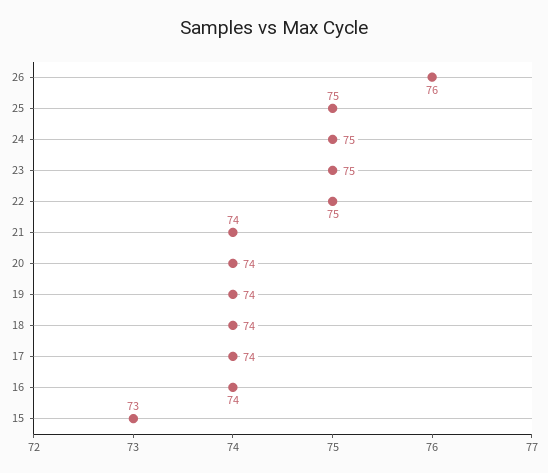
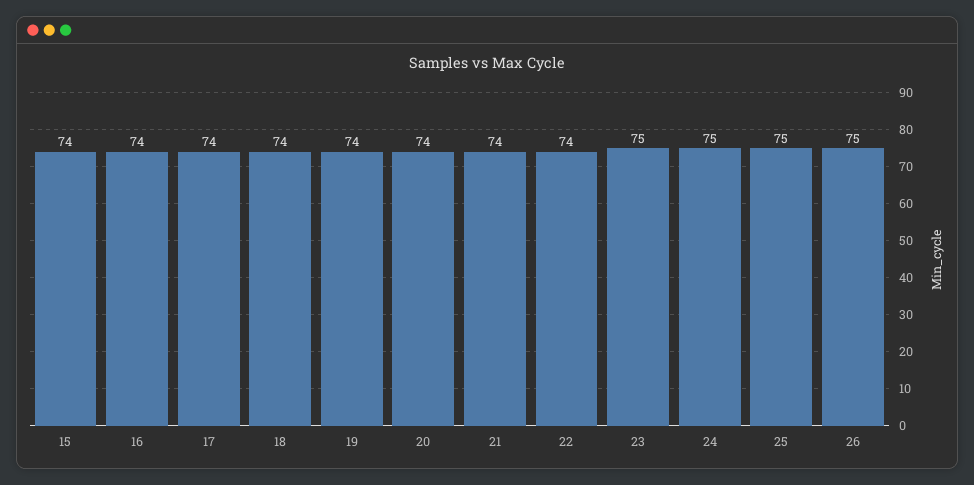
  {
-   "26": 76,
+   "26": 75,
    "25": 75,
    "24": 75,
    "23": 75,
-   "22": 75,
+   "22": 74,
    "21": 74,
    "20": 74,
    "19": 74,
    "18": 74,
    "17": 74,
    "16": 74,
-   "15": 73
+   "15": 74
  }

